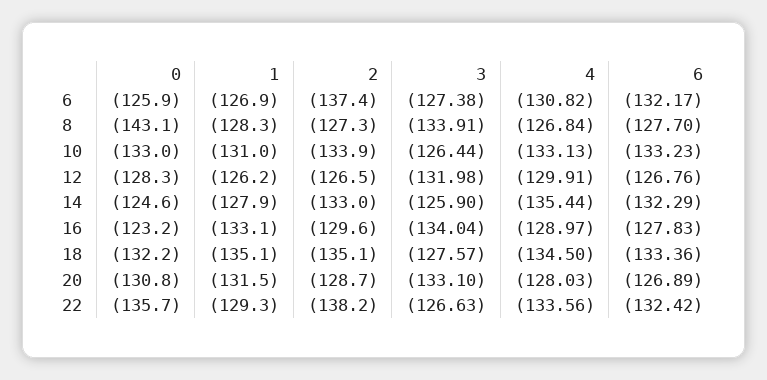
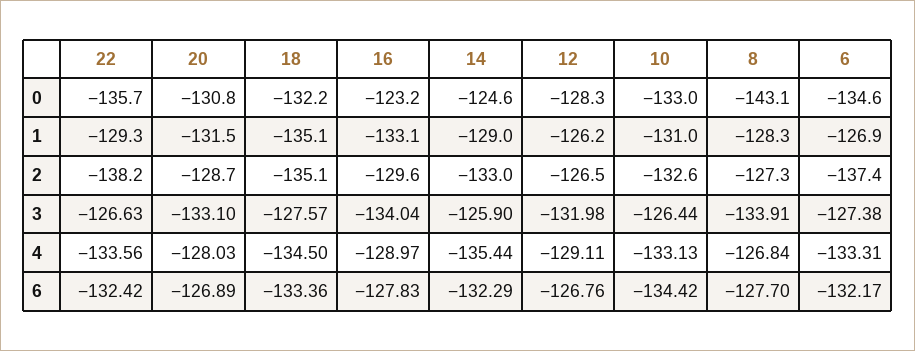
  {
    "0": {
-     "6": -125.9,
+     "6": -134.6,
      "8": -143.1,
      "10": -133,
      "12": -128.3,
      "14": -124.6,
      "16": -123.2,
      "18": -132.2,
      "20": -130.8,
      "22": -135.7
    },
    "1": {
      "6": -126.9,
      "8": -128.3,
      "10": -131,
      "12": -126.2,
-     "14": -127.9,
+     "14": -129,
      "16": -133.1,
      "18": -135.1,
      "20": -131.5,
      "22": -129.3
    },
    "2": {
      "6": -137.4,
      "8": -127.3,
-     "10": -133.9,
+     "10": -132.6,
      "12": -126.5,
      "14": -133,
      "16": -129.6,
      "18": -135.1,
      "20": -128.7,
      "22": -138.2
    },
    "3": {
      "6": -127.38,
      "8": -133.91,
      "10": -126.44,
      "12": -131.98,
      "14": -125.9,
      "16": -134.04,
      "18": -127.57,
      "20": -133.1,
      "22": -126.63
    },
    "4": {
-     "6": -130.82,
+     "6": -133.31,
      "8": -126.84,
      "10": -133.13,
-     "12": -129.91,
+     "12": -129.11,
      "14": -135.44,
      "16": -128.97,
      "18": -134.5,
      "20": -128.03,
      "22": -133.56
    },
    "6": {
      "6": -132.17,
      "8": -127.7,
-     "10": -133.23,
+     "10": -134.42,
      "12": -126.76,
      "14": -132.29,
      "16": -127.83,
      "18": -133.36,
      "20": -126.89,
      "22": -132.42
    }
  }

